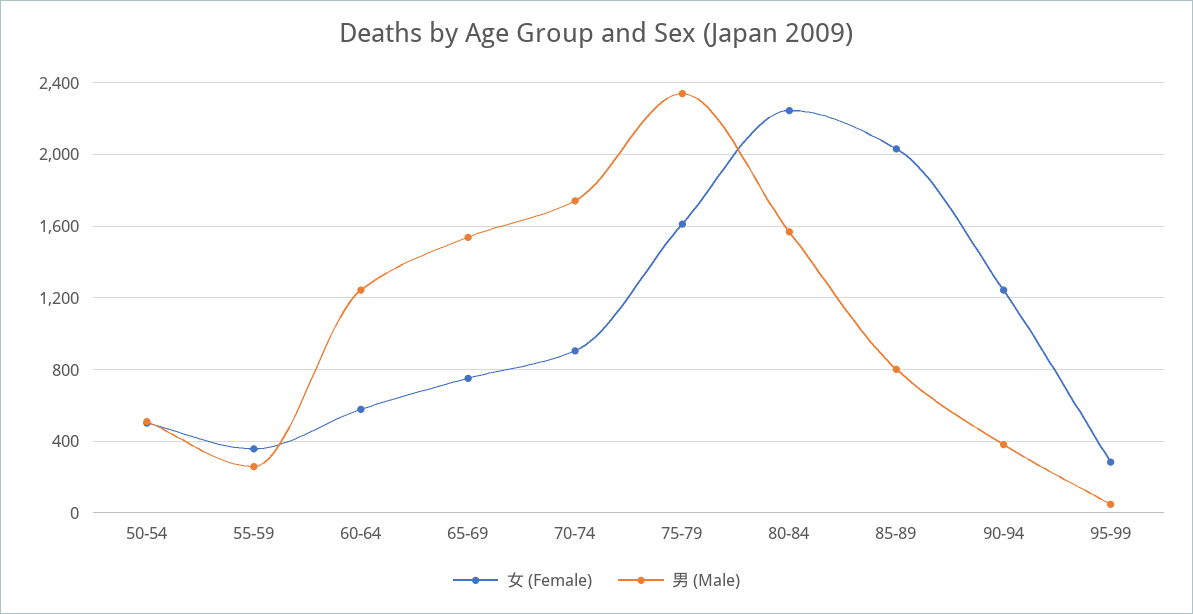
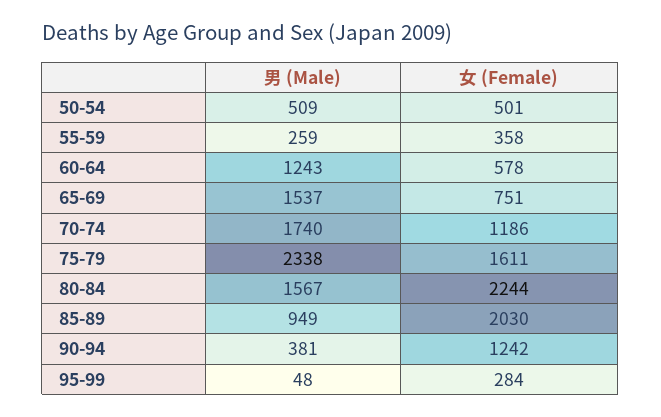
  {
    "女 (Female)": {
      "50-54": 501,
      "55-59": 358,
      "60-64": 578,
      "65-69": 751,
-     "70-74": 900,
+     "70-74": 1186,
      "75-79": 1611,
      "80-84": 2244,
      "85-89": 2030,
      "90-94": 1242,
      "95-99": 284
    },
    "男 (Male)": {
      "50-54": 509,
      "55-59": 259,
      "60-64": 1243,
      "65-69": 1537,
      "70-74": 1740,
      "75-79": 2338,
      "80-84": 1567,
-     "85-89": 800,
+     "85-89": 949,
      "90-94": 381,
      "95-99": 48
    }
  }

